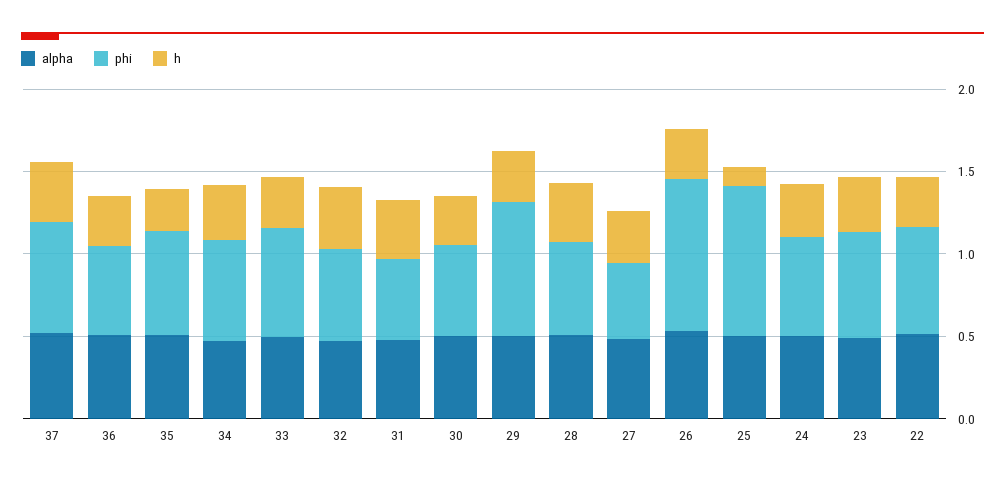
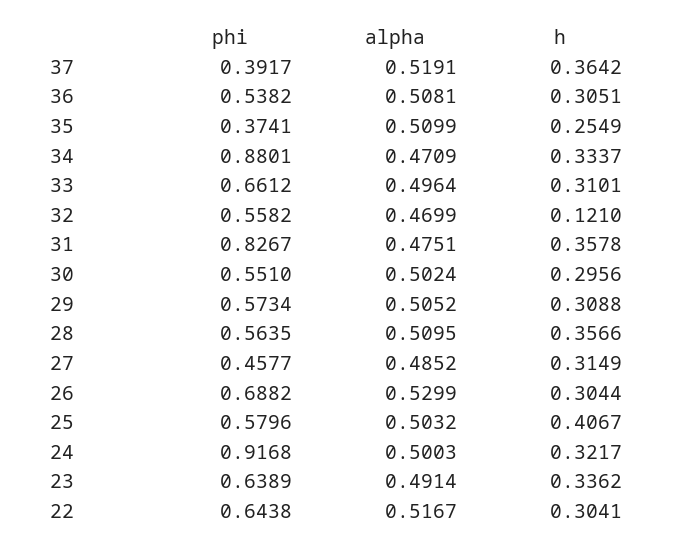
  {
    "alpha": {
      "37": 0.5191,
      "36": 0.5081,
      "35": 0.5099,
      "34": 0.4709,
      "33": 0.4964,
      "32": 0.4699,
      "31": 0.4751,
      "30": 0.5024,
      "29": 0.5052,
      "28": 0.5095,
      "27": 0.4852,
      "26": 0.5299,
      "25": 0.5032,
      "24": 0.5003,
      "23": 0.4914,
      "22": 0.5167
    },
    "phi": {
-     "37": 0.7,
+     "37": 0.3917,
      "36": 0.5382,
-     "35": 0.6,
+     "35": 0.3741,
-     "34": 0.6,
+     "34": 0.8801,
      "33": 0.6612,
      "32": 0.5582,
-     "31": 0.5,
+     "31": 0.8267,
      "30": 0.551,
-     "29": 0.8,
+     "29": 0.5734,
      "28": 0.5635,
      "27": 0.4577,
-     "26": 0.9,
+     "26": 0.6882,
-     "25": 0.9,
+     "25": 0.5796,
-     "24": 0.6,
+     "24": 0.9168,
      "23": 0.6389,
      "22": 0.6438
    },
    "h": {
      "37": 0.3642,
      "36": 0.3051,
      "35": 0.2549,
      "34": 0.3337,
      "33": 0.3101,
-     "32": 0.4,
+     "32": 0.121,
      "31": 0.3578,
      "30": 0.2956,
      "29": 0.3088,
      "28": 0.3566,
      "27": 0.3149,
      "26": 0.3044,
-     "25": 0.1,
+     "25": 0.4067,
      "24": 0.3217,
      "23": 0.3362,
      "22": 0.3041
    }
  }

